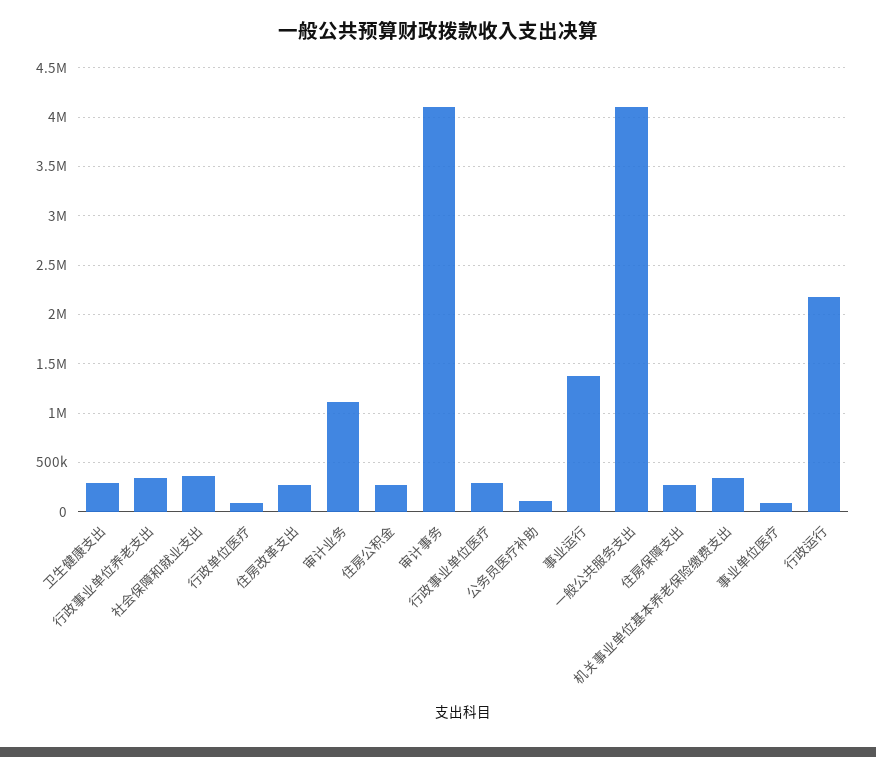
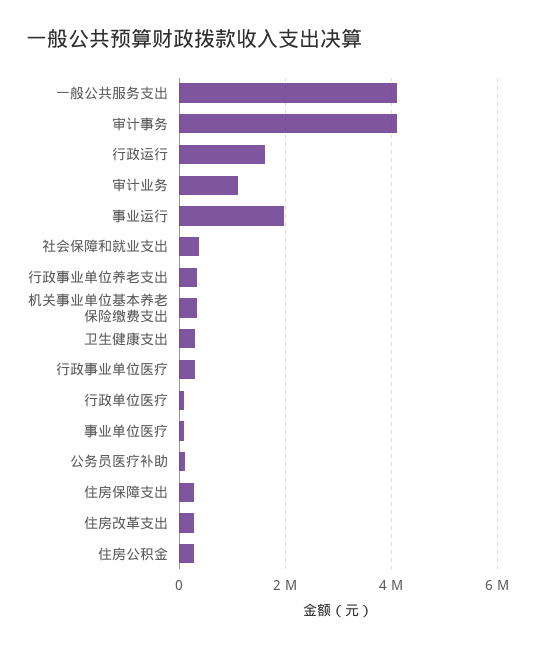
  {
    "卫生健康支出": 300000,
    "行政事业单位养老支出": 300000,
    "社会保障和就业支出": 400000,
    "行政单位医疗": 100000,
    "住房改革支出": 300000,
    "审计业务": 1100000,
    "住房公积金": 300000,
    "审计事务": 4100000,
    "行政事业单位医疗": 300000,
    "公务员医疗补助": 100000,
-   "事业运行": 1400000,
+   "事业运行": 2000000,
    "一般公共服务支出": 4100000,
    "住房保障支出": 300000,
    "机关事业单位基本养老保险缴费支出": 300000,
    "事业单位医疗": 100000,
-   "行政运行": 2200000
+   "行政运行": 1600000
  }

